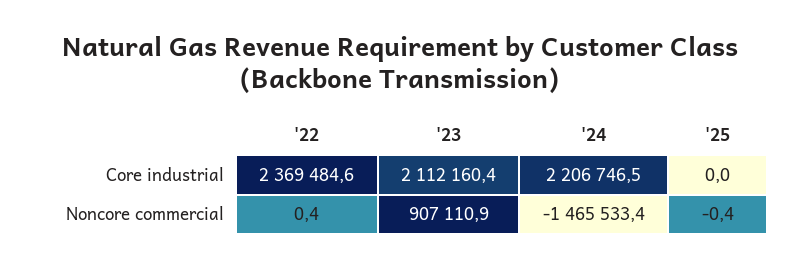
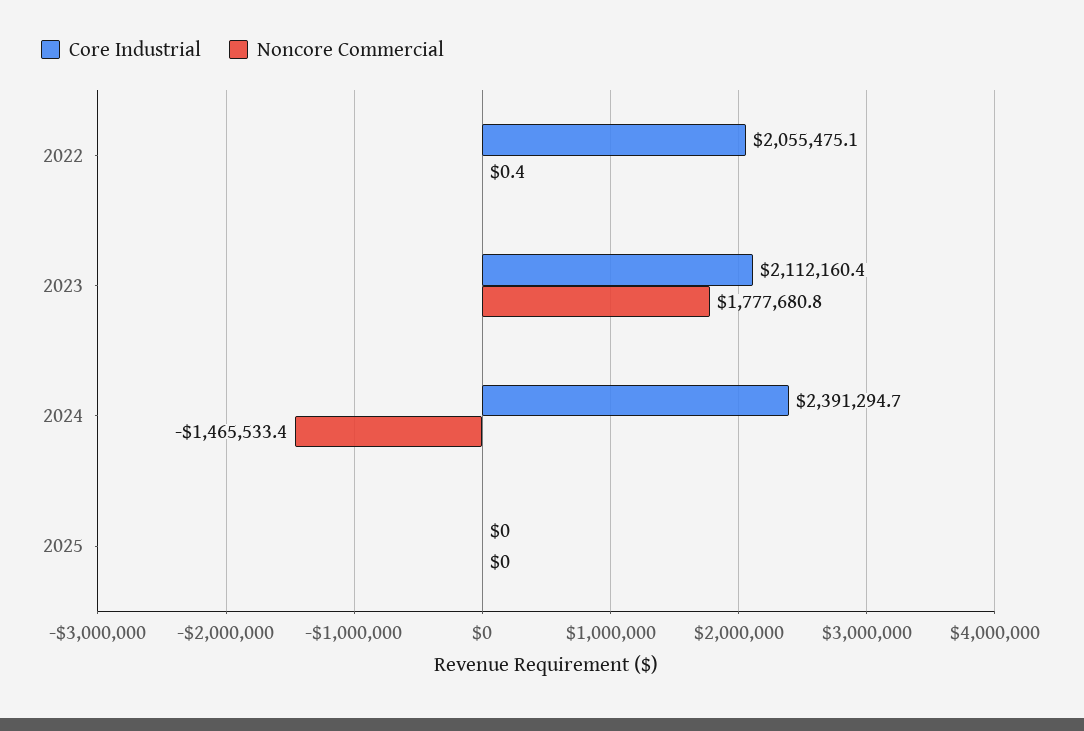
  {
    "Core industrial": {
-     "'22": 2369484.6,
+     "'22": 2055475.1,
      "'23": 2112160.4,
-     "'24": 2206746.5,
+     "'24": 2391294.7,
      "'25": 0
    },
    "Noncore commercial": {
      "'22": 0.4,
-     "'23": 907110.9,
+     "'23": 1777680.8,
      "'24": -1465533.4,
-     "'25": -0.4
+     "'25": 0
    }
  }

